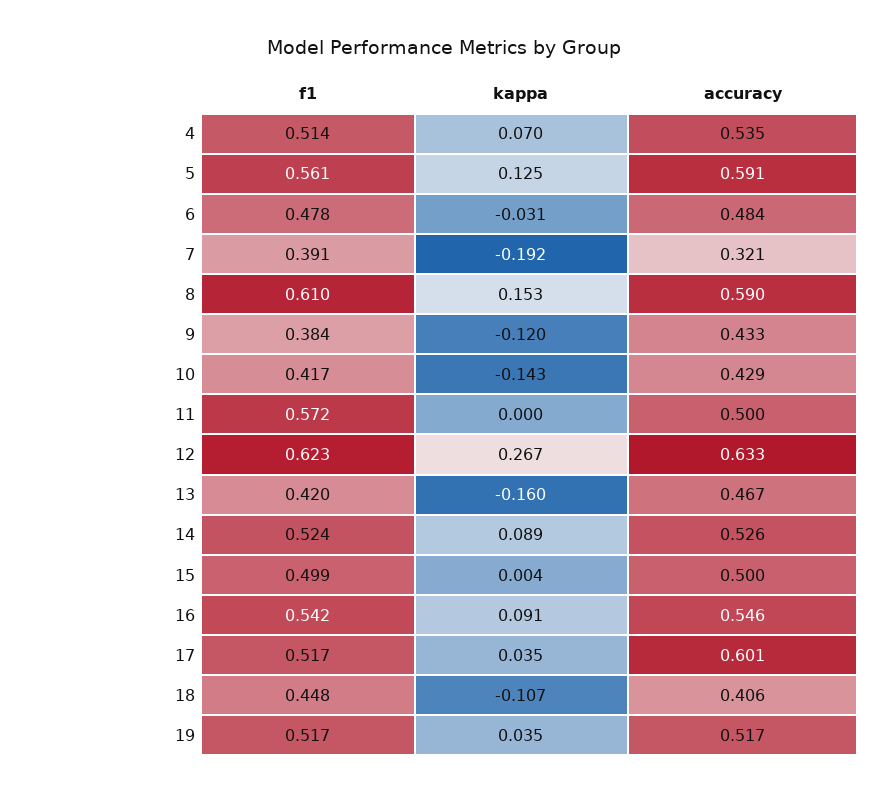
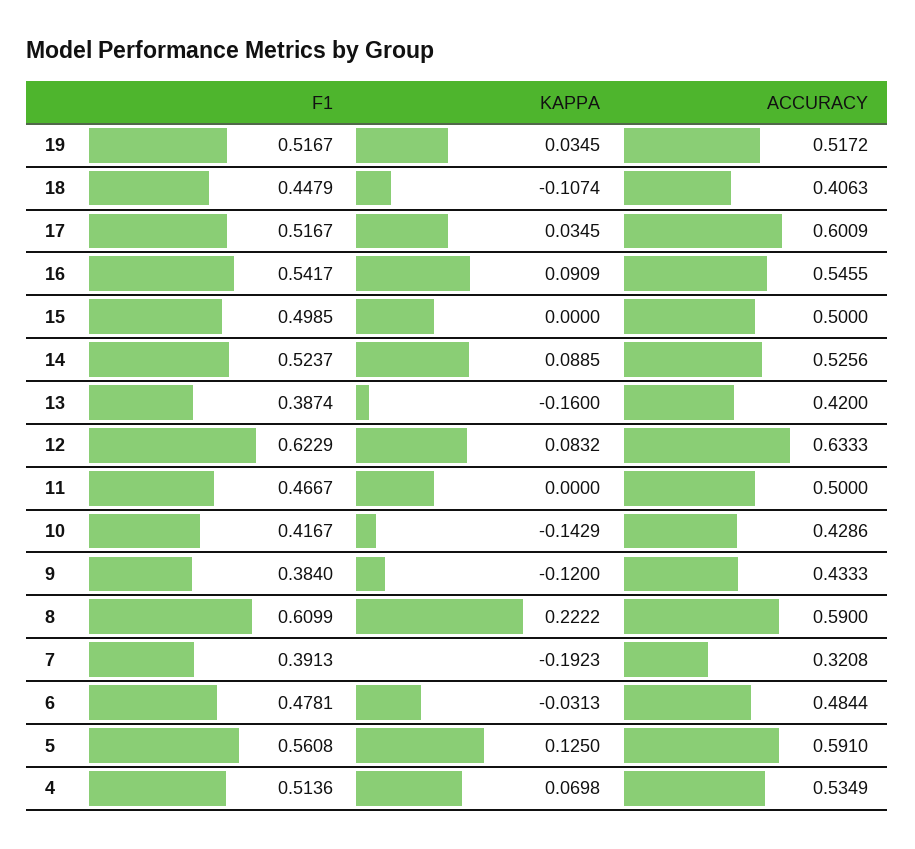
  {
    "f1": {
      "4": 0.5136,
      "5": 0.5608,
      "6": 0.4781,
      "7": 0.3913,
      "8": 0.6099,
      "9": 0.384,
      "10": 0.4167,
-     "11": 0.572,
+     "11": 0.4667,
      "12": 0.6229,
-     "13": 0.42,
+     "13": 0.3874,
      "14": 0.5237,
      "15": 0.4985,
      "16": 0.5417,
      "17": 0.5167,
      "18": 0.4479,
      "19": 0.5167
    },
    "kappa": {
      "4": 0.0698,
      "5": 0.125,
      "6": -0.0313,
      "7": -0.1923,
-     "8": 0.153,
+     "8": 0.2222,
      "9": -0.12,
      "10": -0.1429,
      "11": 0,
-     "12": 0.267,
+     "12": 0.0832,
      "13": -0.16,
      "14": 0.0885,
-     "15": 0.004,
+     "15": 0,
      "16": 0.0909,
      "17": 0.0345,
      "18": -0.1074,
      "19": 0.0345
    },
    "accuracy": {
      "4": 0.5349,
      "5": 0.591,
      "6": 0.4844,
      "7": 0.3208,
      "8": 0.59,
      "9": 0.4333,
      "10": 0.4286,
      "11": 0.5,
      "12": 0.6333,
-     "13": 0.467,
+     "13": 0.42,
      "14": 0.5256,
      "15": 0.5,
      "16": 0.5455,
      "17": 0.6009,
      "18": 0.4063,
      "19": 0.5172
    }
  }

